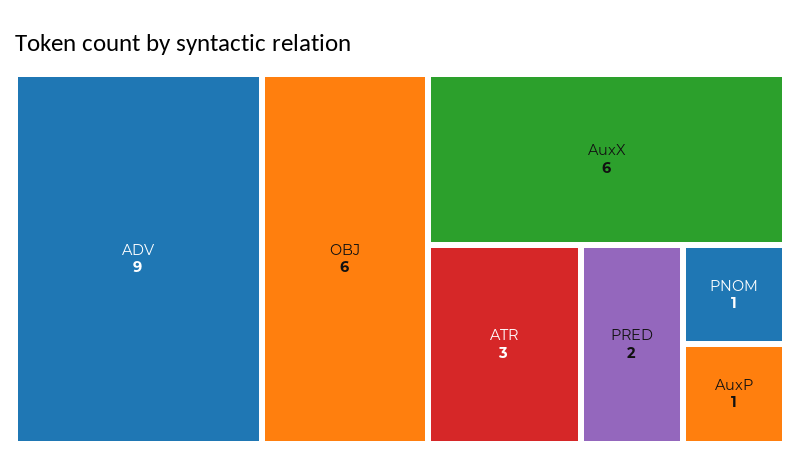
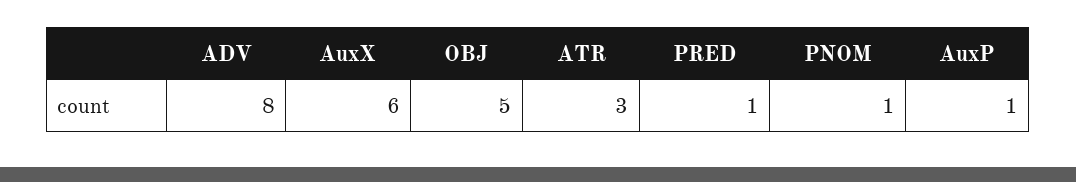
  {
-   "ADV": 9,
+   "ADV": 8,
-   "OBJ": 6,
+   "OBJ": 5,
    "AuxX": 6,
    "ATR": 3,
-   "PRED": 2,
+   "PRED": 1,
    "PNOM": 1,
    "AuxP": 1
  }

